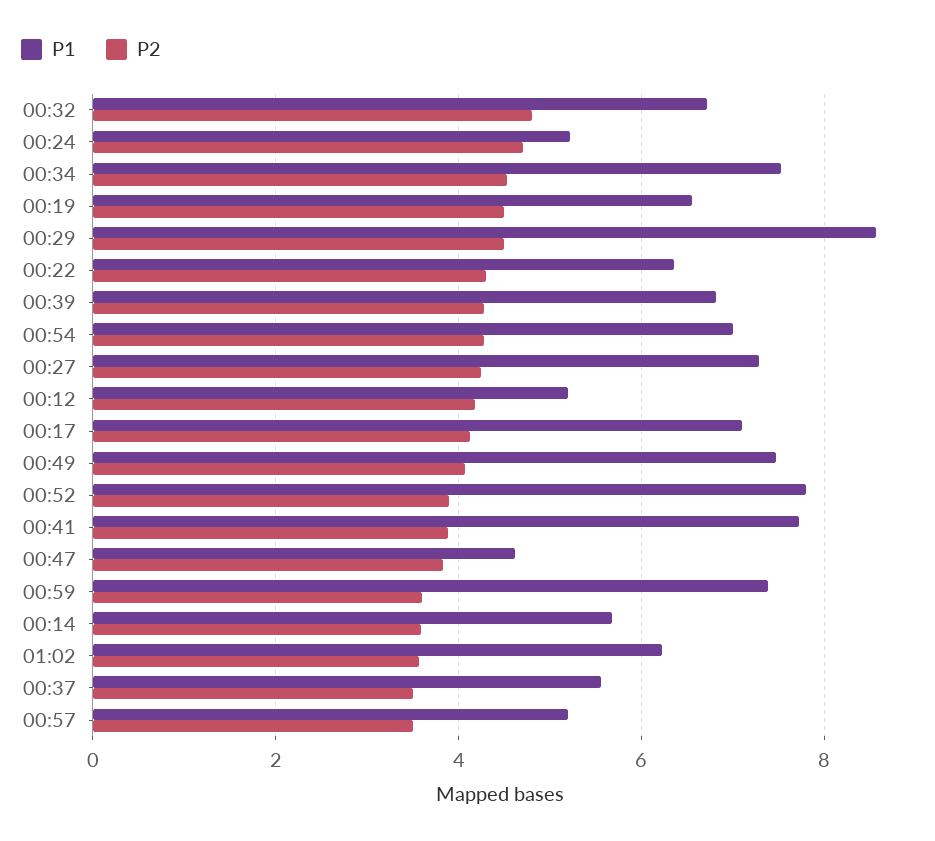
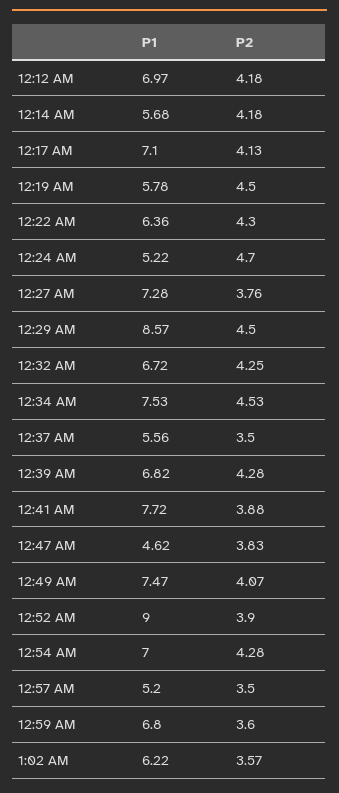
  {
    "P1": {
      "00:32": 6.72,
      "00:24": 5.22,
      "00:34": 7.53,
-     "00:19": 6.6,
+     "00:19": 5.78,
      "00:29": 8.57,
      "00:22": 6.36,
      "00:39": 6.82,
      "00:54": 7,
      "00:27": 7.28,
-     "00:12": 5.2,
+     "00:12": 6.97,
      "00:17": 7.1,
      "00:49": 7.47,
-     "00:52": 7.8,
+     "00:52": 9,
      "00:41": 7.72,
      "00:47": 4.62,
-     "00:59": 7.4,
+     "00:59": 6.8,
      "00:14": 5.68,
      "01:02": 6.22,
      "00:37": 5.56,
      "00:57": 5.2
    },
    "P2": {
-     "00:32": 4.8,
+     "00:32": 4.25,
      "00:24": 4.7,
      "00:34": 4.53,
      "00:19": 4.5,
      "00:29": 4.5,
      "00:22": 4.3,
      "00:39": 4.28,
      "00:54": 4.28,
-     "00:27": 4.2,
+     "00:27": 3.76,
      "00:12": 4.18,
      "00:17": 4.13,
      "00:49": 4.07,
      "00:52": 3.9,
      "00:41": 3.88,
      "00:47": 3.83,
      "00:59": 3.6,
-     "00:14": 3.6,
+     "00:14": 4.18,
      "01:02": 3.57,
      "00:37": 3.5,
      "00:57": 3.5
    }
  }

